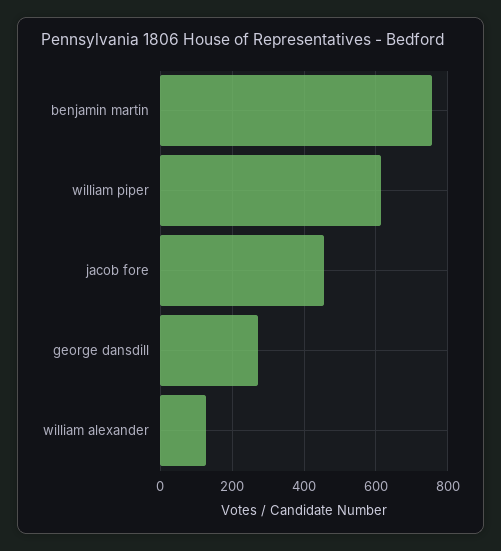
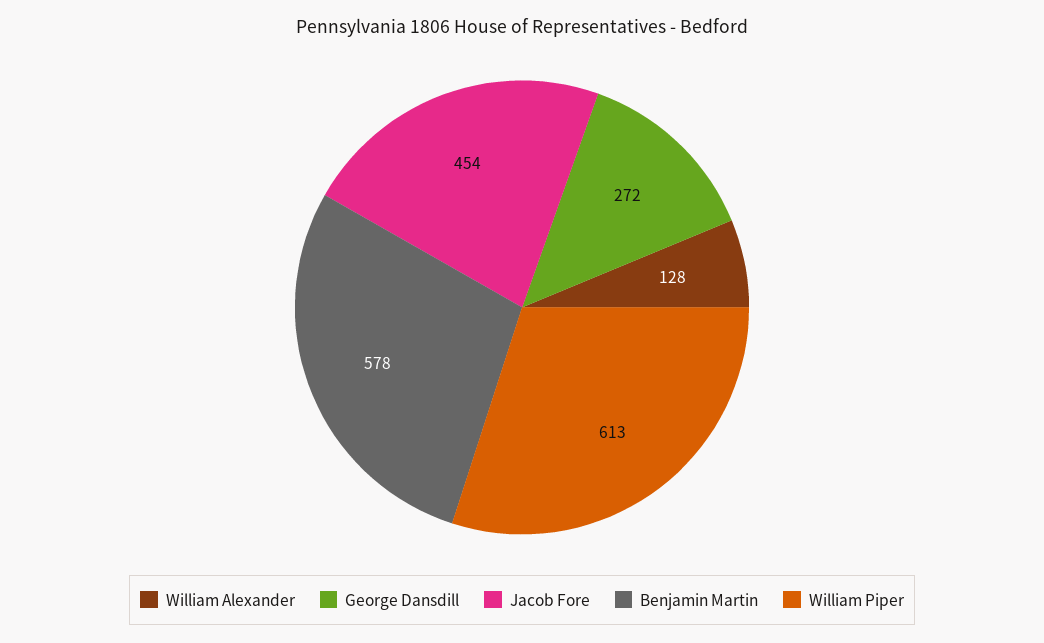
  {
-   "benjamin martin": 760,
+   "benjamin martin": 578,
    "william piper": 613,
    "jacob fore": 454,
    "george dansdill": 272,
    "william alexander": 128
  }

